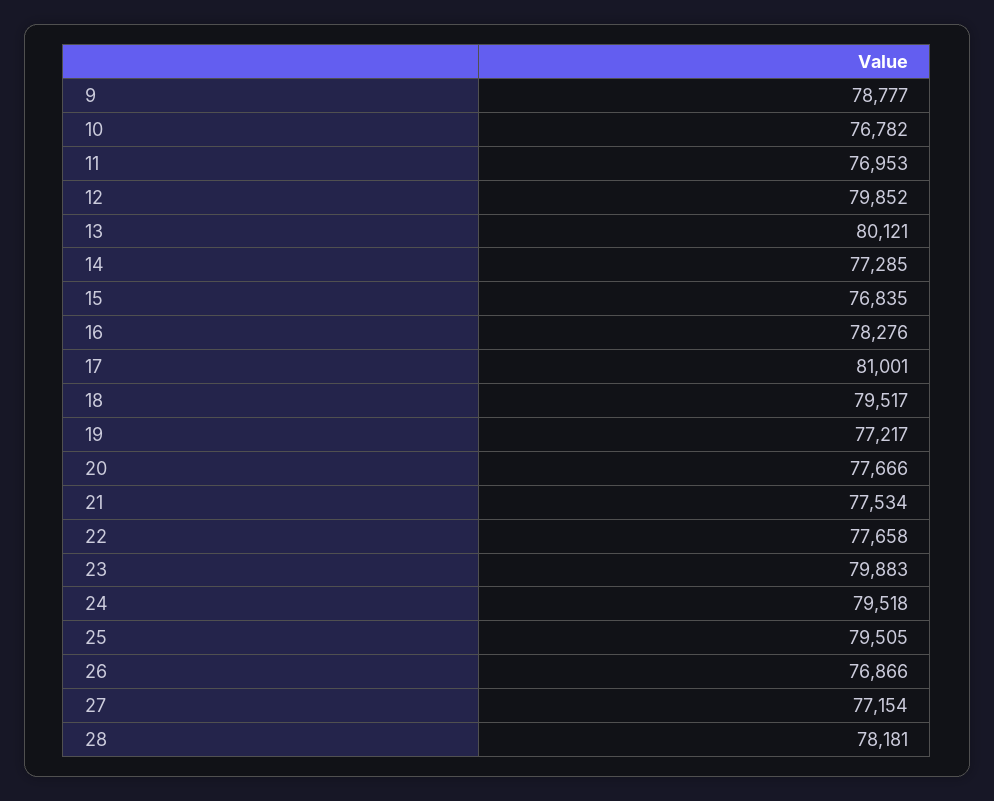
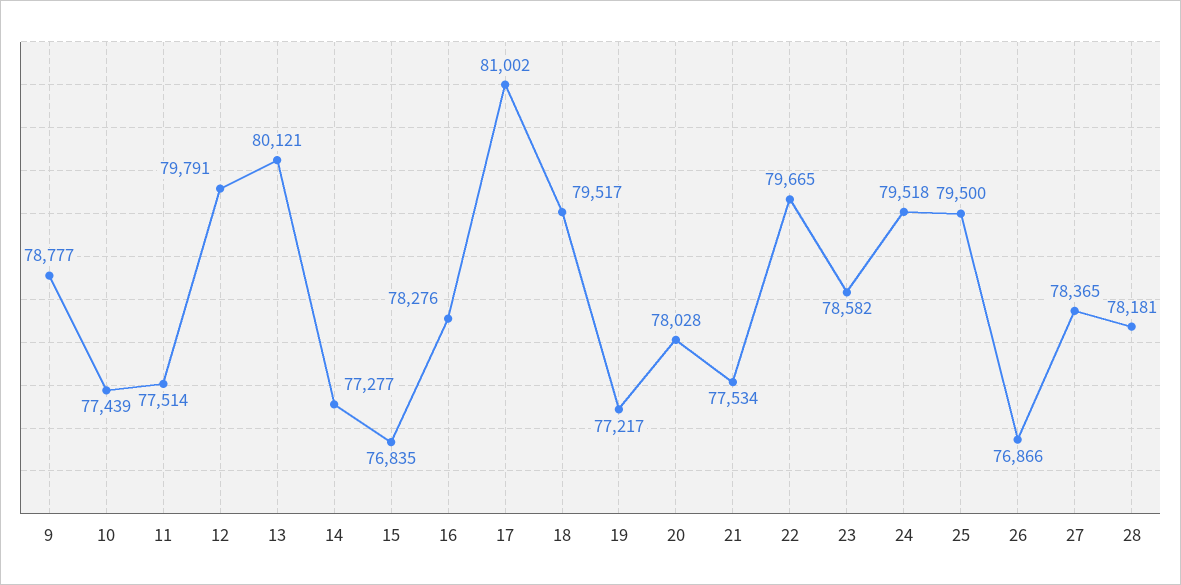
  {
    "9": 78777,
-   "10": 76782,
+   "10": 77439,
-   "11": 76953,
+   "11": 77514,
-   "12": 79852,
+   "12": 79791,
    "13": 80121,
-   "14": 77285,
+   "14": 77277,
    "15": 76835,
    "16": 78276,
-   "17": 81001,
+   "17": 81002,
    "18": 79517,
    "19": 77217,
-   "20": 77666,
+   "20": 78028,
    "21": 77534,
-   "22": 77658,
+   "22": 79665,
-   "23": 79883,
+   "23": 78582,
    "24": 79518,
-   "25": 79505,
+   "25": 79500,
    "26": 76866,
-   "27": 77154,
+   "27": 78365,
    "28": 78181
  }

